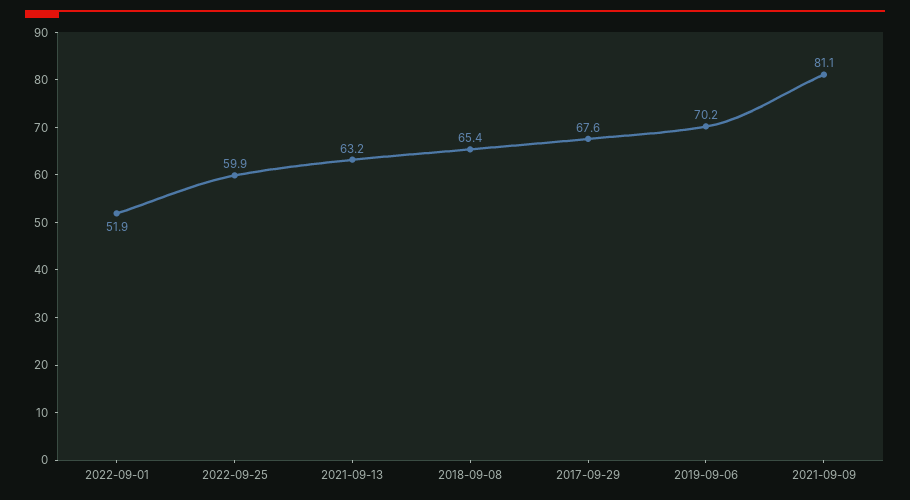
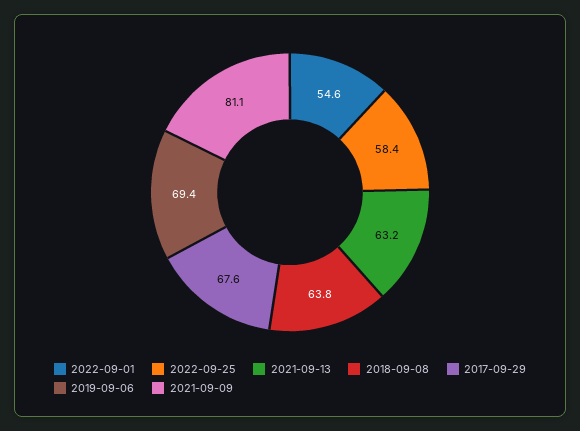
  {
-   "2022-09-01": 51.9,
+   "2022-09-01": 54.6,
-   "2022-09-25": 59.9,
+   "2022-09-25": 58.4,
    "2021-09-13": 63.2,
-   "2018-09-08": 65.4,
+   "2018-09-08": 63.8,
    "2017-09-29": 67.6,
-   "2019-09-06": 70.2,
+   "2019-09-06": 69.4,
    "2021-09-09": 81.1
  }

